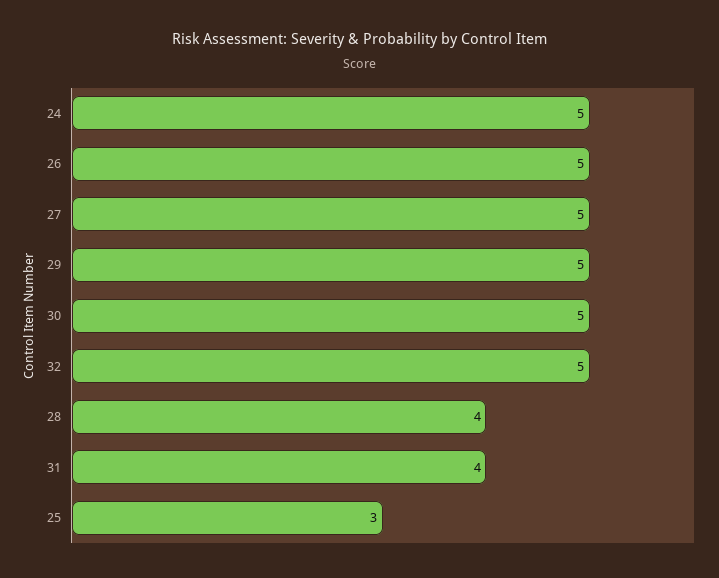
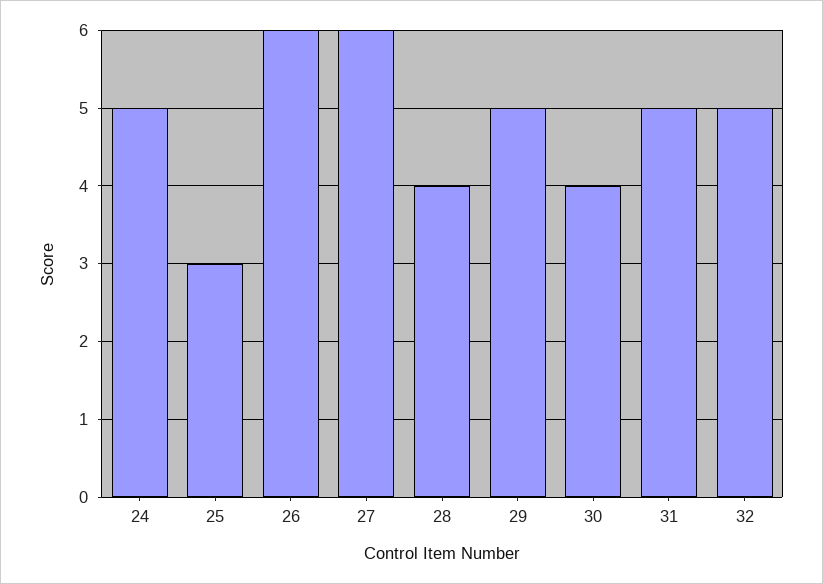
  {
    "24": 5,
-   "26": 5,
+   "26": 6,
-   "27": 5,
+   "27": 6,
    "29": 5,
-   "30": 5,
+   "30": 4,
    "32": 5,
    "28": 4,
-   "31": 4,
+   "31": 5,
    "25": 3
  }

